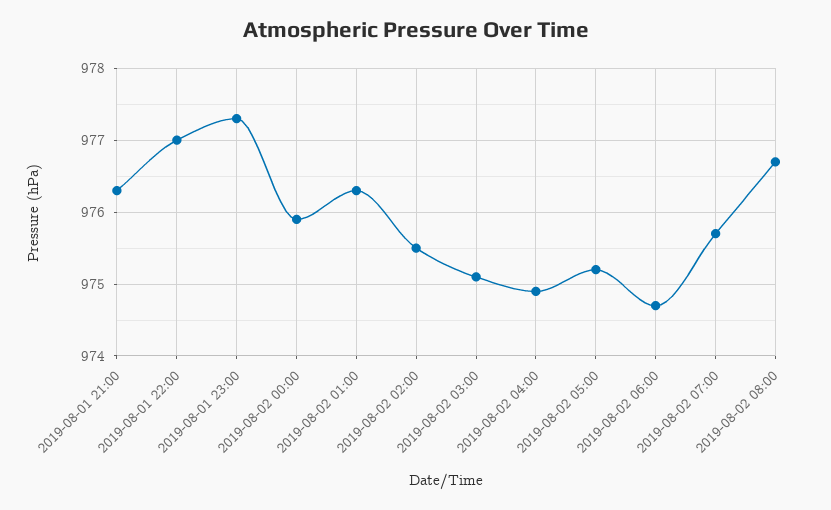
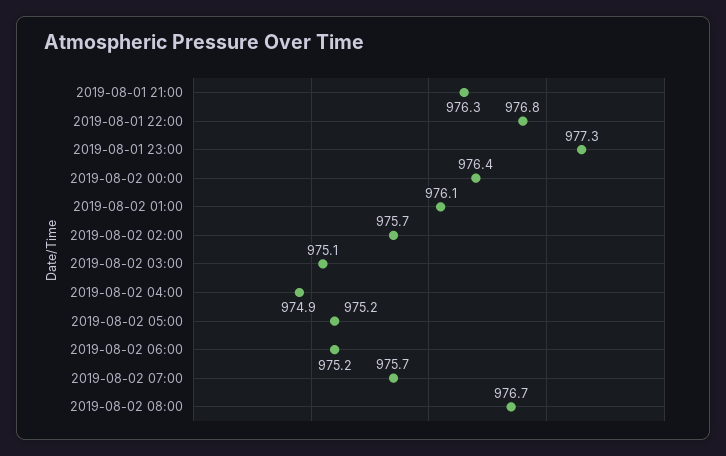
  {
    "2019-08-01 21:00": 976.3,
-   "2019-08-01 22:00": 977,
+   "2019-08-01 22:00": 976.8,
    "2019-08-01 23:00": 977.3,
-   "2019-08-02 00:00": 975.9,
+   "2019-08-02 00:00": 976.4,
-   "2019-08-02 01:00": 976.3,
+   "2019-08-02 01:00": 976.1,
-   "2019-08-02 02:00": 975.5,
+   "2019-08-02 02:00": 975.7,
    "2019-08-02 03:00": 975.1,
    "2019-08-02 04:00": 974.9,
    "2019-08-02 05:00": 975.2,
-   "2019-08-02 06:00": 974.7,
+   "2019-08-02 06:00": 975.2,
    "2019-08-02 07:00": 975.7,
    "2019-08-02 08:00": 976.7
  }

